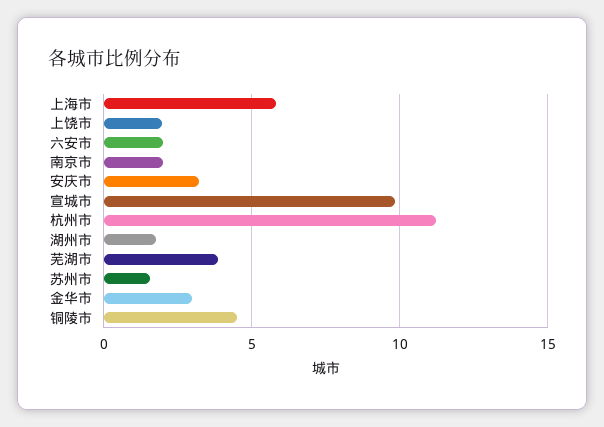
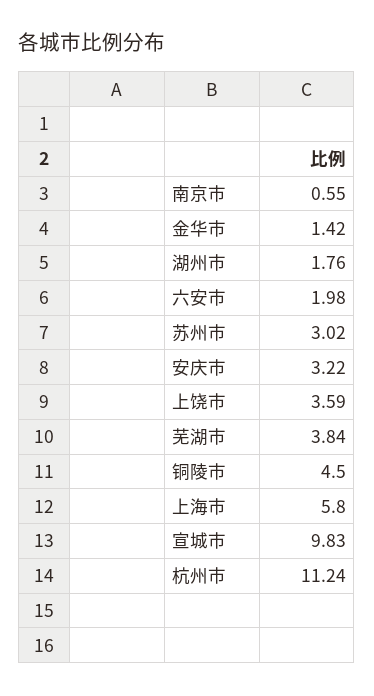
  {
    "上海市": 5.8,
-   "上饶市": 2,
+   "上饶市": 3.59,
    "六安市": 1.98,
-   "南京市": 2,
+   "南京市": 0.55,
    "安庆市": 3.22,
    "宣城市": 9.83,
    "杭州市": 11.24,
    "湖州市": 1.76,
    "芜湖市": 3.84,
-   "苏州市": 1.5,
+   "苏州市": 3.02,
-   "金华市": 3,
+   "金华市": 1.42,
    "铜陵市": 4.5
  }

